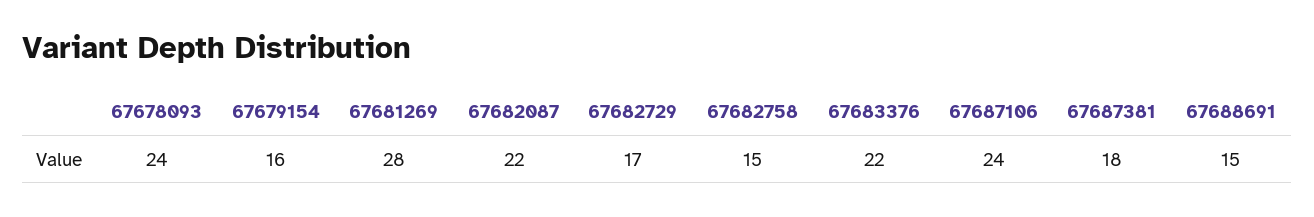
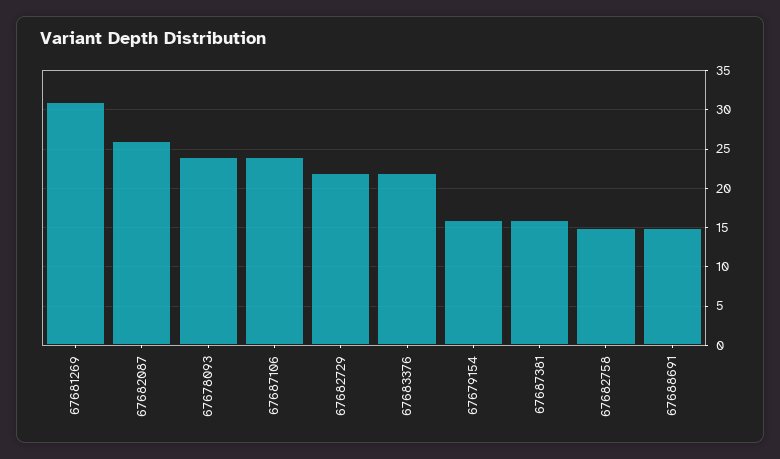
  {
    "67678093": 24,
    "67679154": 16,
-   "67681269": 28,
+   "67681269": 31,
-   "67682087": 22,
+   "67682087": 26,
-   "67682729": 17,
+   "67682729": 22,
    "67682758": 15,
    "67683376": 22,
    "67687106": 24,
-   "67687381": 18,
+   "67687381": 16,
    "67688691": 15
  }

